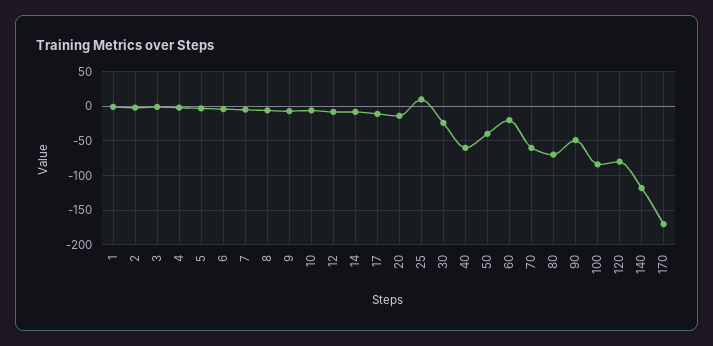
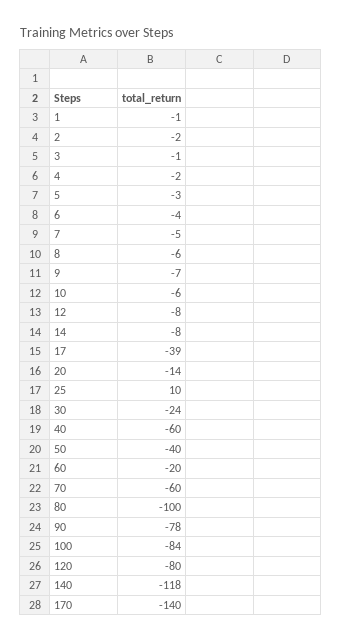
  {
    "1": -1,
    "2": -2,
    "3": -1,
    "4": -2,
    "5": -3,
    "6": -4,
    "7": -5,
    "8": -6,
    "9": -7,
    "10": -6,
    "12": -8,
    "14": -8,
-   "17": -10,
+   "17": -39,
    "20": -14,
    "25": 10,
    "30": -24,
    "40": -60,
    "50": -40,
    "60": -20,
    "70": -60,
-   "80": -70,
+   "80": -100,
-   "90": -50,
+   "90": -78,
    "100": -84,
    "120": -80,
    "140": -118,
-   "170": -170
+   "170": -140
  }

